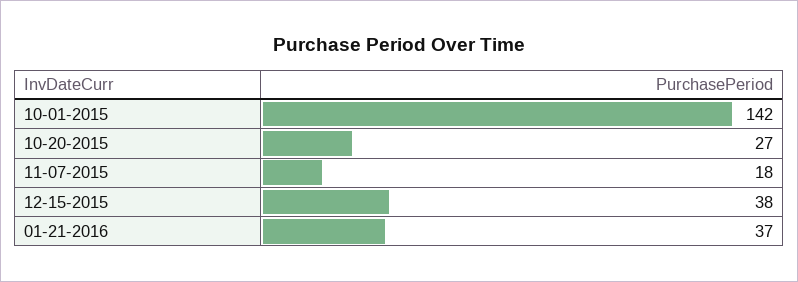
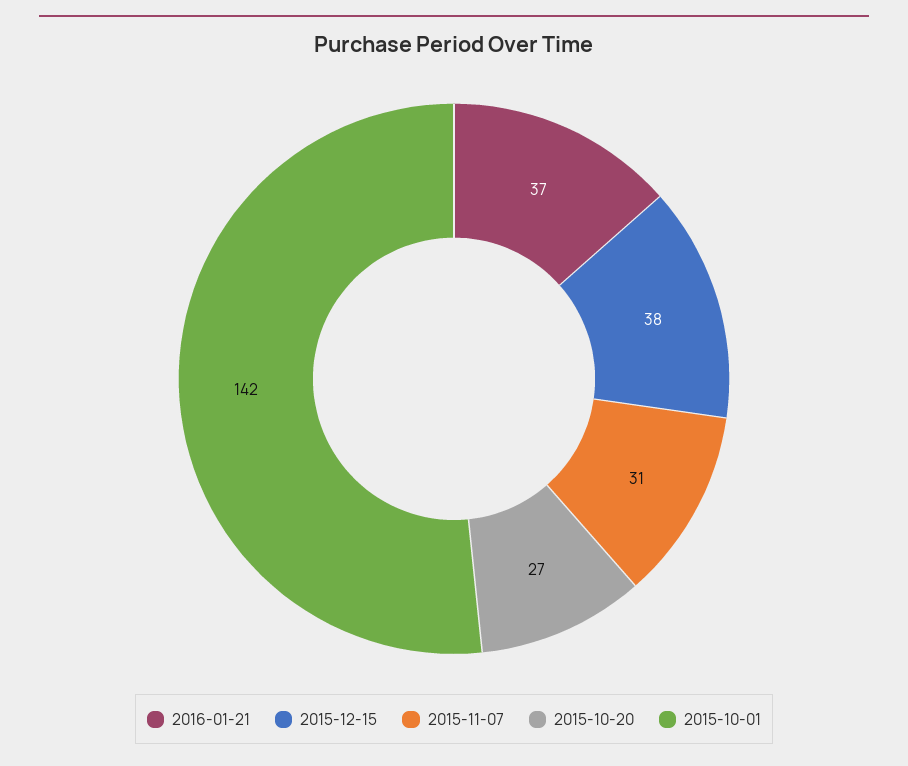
  {
    "10-01-2015": 142,
    "10-20-2015": 27,
-   "11-07-2015": 18,
+   "11-07-2015": 31,
    "12-15-2015": 38,
    "01-21-2016": 37
  }

